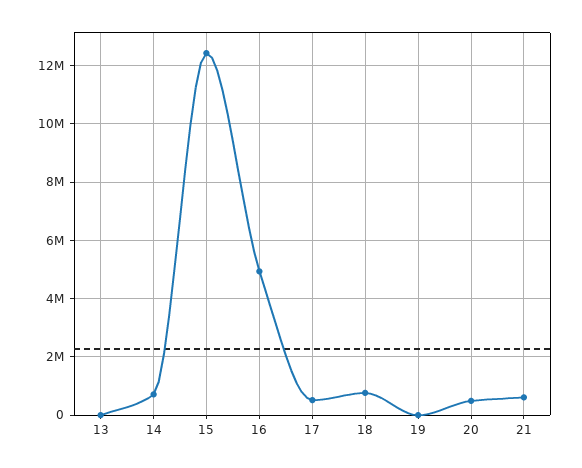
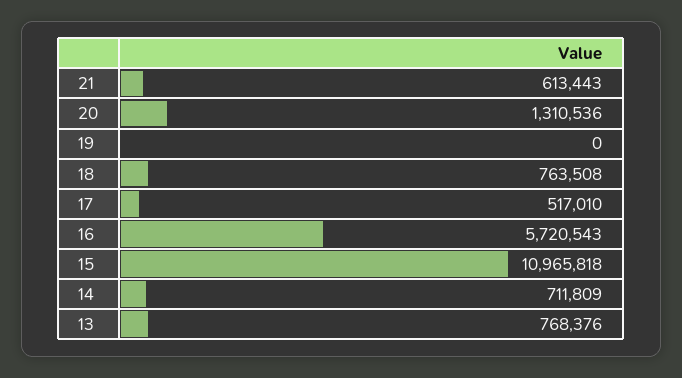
  {
-   "13": 0,
+   "13": 768376,
    "14": 711809,
-   "15": 12500000,
+   "15": 10965818,
-   "16": 5000000,
+   "16": 5720543,
    "17": 517010,
    "18": 763508,
    "19": 0,
-   "20": 500000,
+   "20": 1310536,
    "21": 613443
  }

